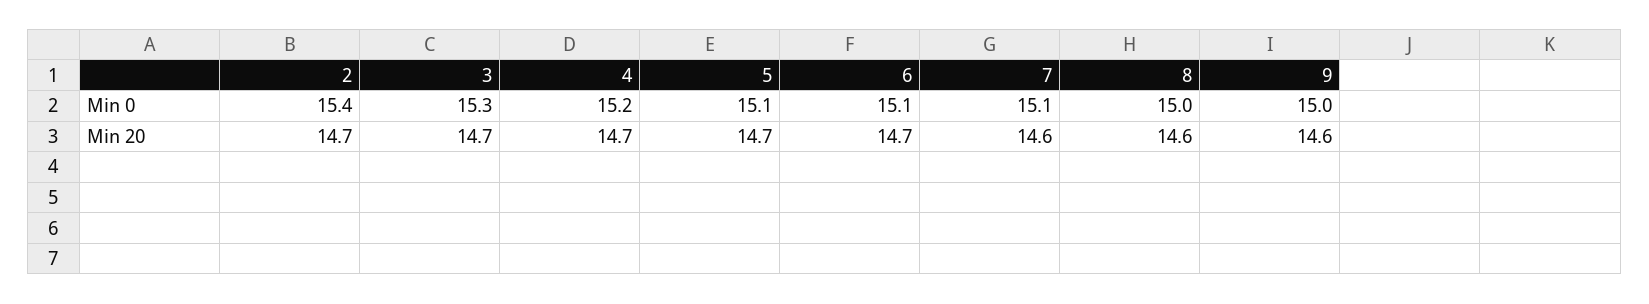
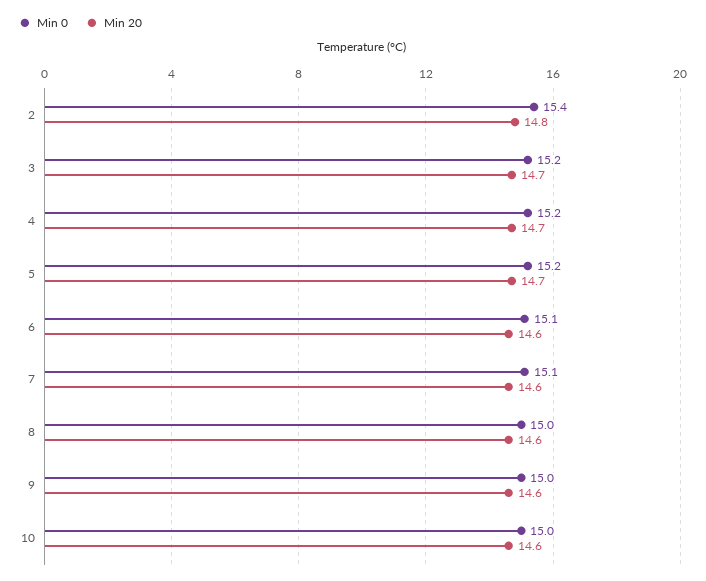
  {
    "Min 0": {
      "2": 15.4,
-     "3": 15.3,
+     "3": 15.2,
      "4": 15.2,
-     "5": 15.1,
+     "5": 15.2,
      "6": 15.1,
      "7": 15.1,
      "8": 15,
-     "9": 15
+     "9": 15,
+     "10": 15
    },
    "Min 20": {
-     "2": 14.7,
+     "2": 14.8,
      "3": 14.7,
      "4": 14.7,
      "5": 14.7,
-     "6": 14.7,
+     "6": 14.6,
      "7": 14.6,
      "8": 14.6,
-     "9": 14.6
+     "9": 14.6,
+     "10": 14.6
    }
  }

